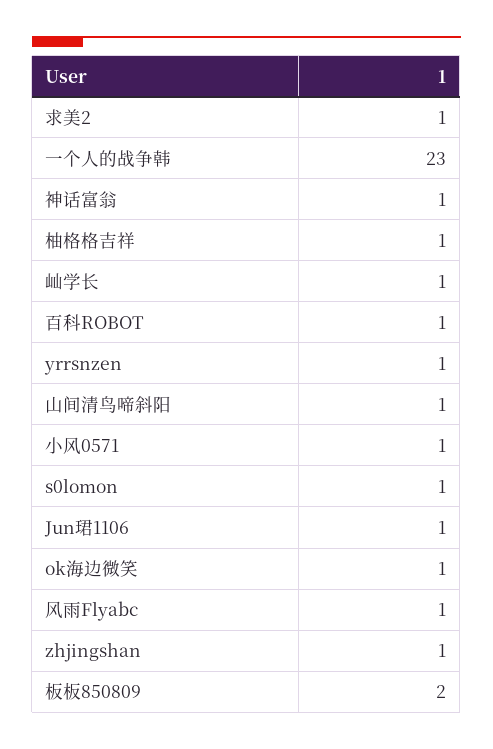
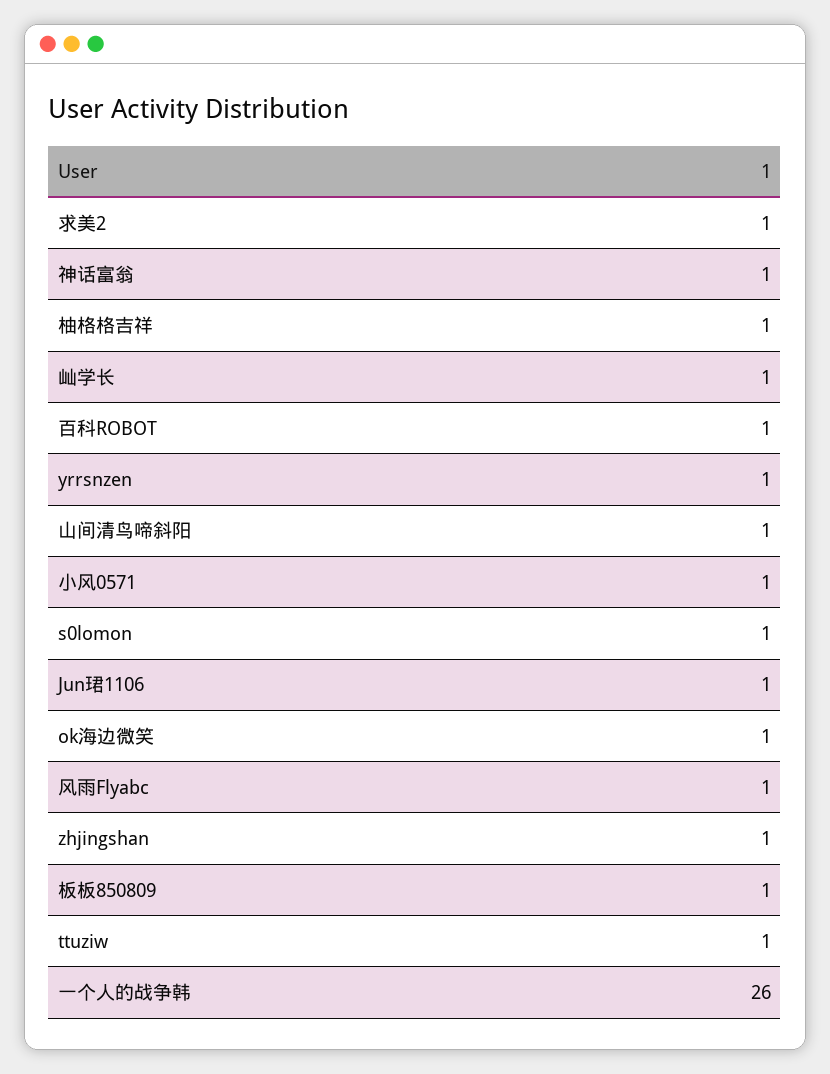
  {
    "求美2": 1,
-   "一个人的战争韩": 23,
+   "一个人的战争韩": 26,
    "神话富翁": 1,
    "柚格格吉祥": 1,
    "屾学长": 1,
    "百科ROBOT": 1,
    "yrrsnzen": 1,
    "山间清鸟啼斜阳": 1,
    "小风0571": 1,
    "s0lomon": 1,
    "Jun珺1106": 1,
    "ok海边微笑": 1,
    "风雨Flyabc": 1,
    "zhjingshan": 1,
-   "板板850809": 2
+   "板板850809": 1,
+   "ttuziw": 1
  }

